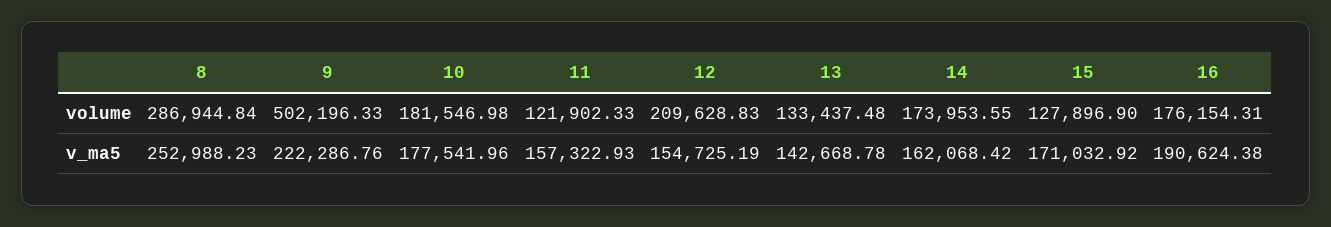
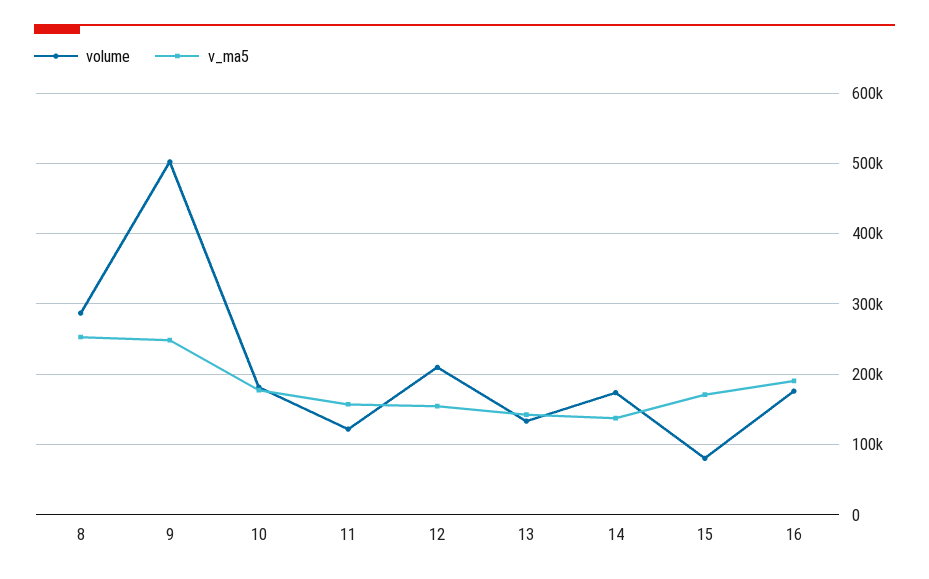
  {
    "volume": {
      "8": 286944.84,
      "9": 502196.33,
      "10": 181546.98,
      "11": 121902.33,
      "12": 209628.83,
      "13": 133437.48,
      "14": 173953.55,
-     "15": 127896.9,
+     "15": 80000,
      "16": 176154.31
    },
    "v_ma5": {
      "8": 252988.23,
-     "9": 222286.76,
+     "9": 250000,
      "10": 177541.96,
      "11": 157322.93,
      "12": 154725.19,
      "13": 142668.78,
-     "14": 162068.42,
+     "14": 140000,
      "15": 171032.92,
      "16": 190624.38
    }
  }

